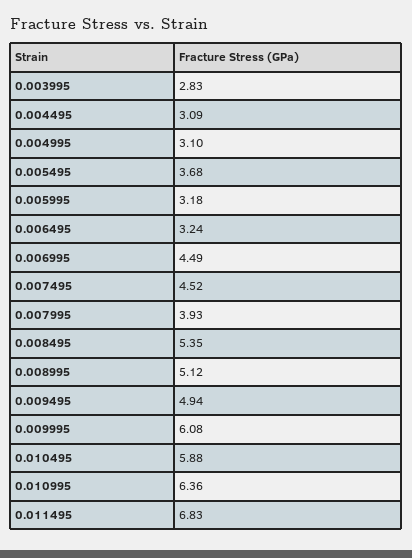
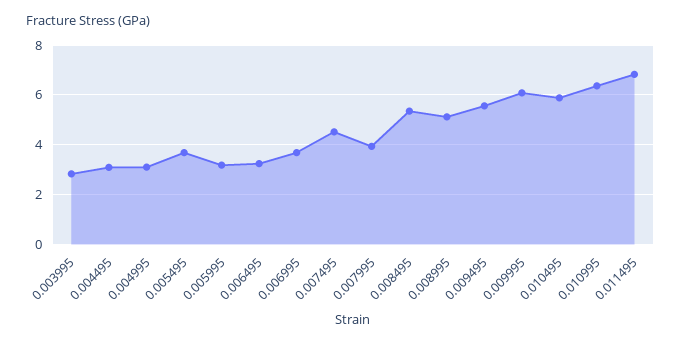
  {
    "0.003995": 2.83,
    "0.004495": 3.09,
    "0.004995": 3.1,
    "0.005495": 3.68,
    "0.005995": 3.18,
    "0.006495": 3.24,
-   "0.006995": 4.49,
+   "0.006995": 3.75,
    "0.007495": 4.52,
    "0.007995": 3.93,
    "0.008495": 5.35,
    "0.008995": 5.12,
-   "0.009495": 4.94,
+   "0.009495": 5.5,
    "0.009995": 6.08,
    "0.010495": 5.88,
    "0.010995": 6.36,
    "0.011495": 6.83
  }

